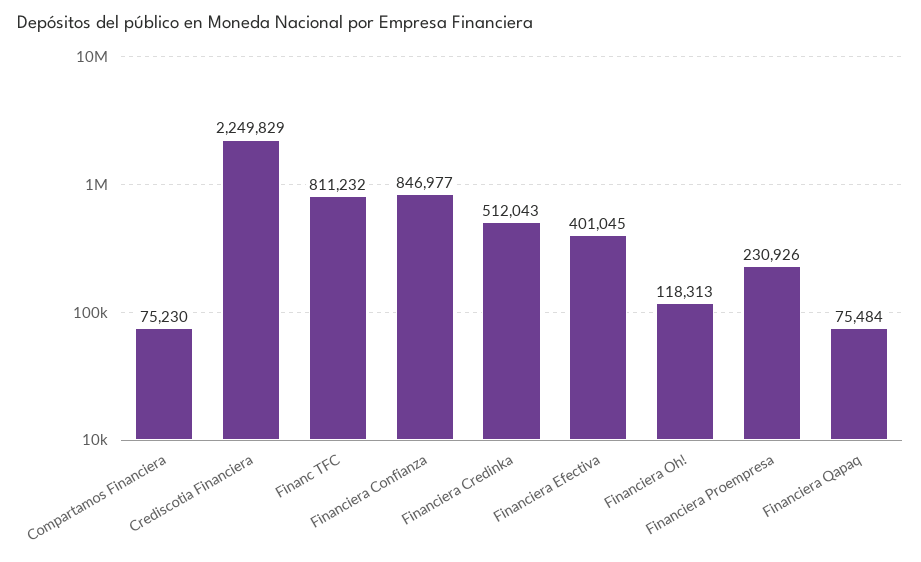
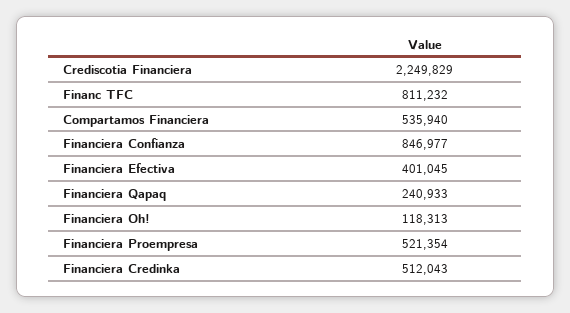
  {
-   "Compartamos Financiera": 75230,
+   "Compartamos Financiera": 535940,
    "Crediscotia Financiera": 2249829,
    "Financ TFC": 811232,
    "Financiera Confianza": 846977,
    "Financiera Credinka": 512043,
    "Financiera Efectiva": 401045,
    "Financiera Oh!": 118313,
-   "Financiera Proempresa": 230926,
+   "Financiera Proempresa": 521354,
-   "Financiera Qapaq": 75484
+   "Financiera Qapaq": 240933
  }

